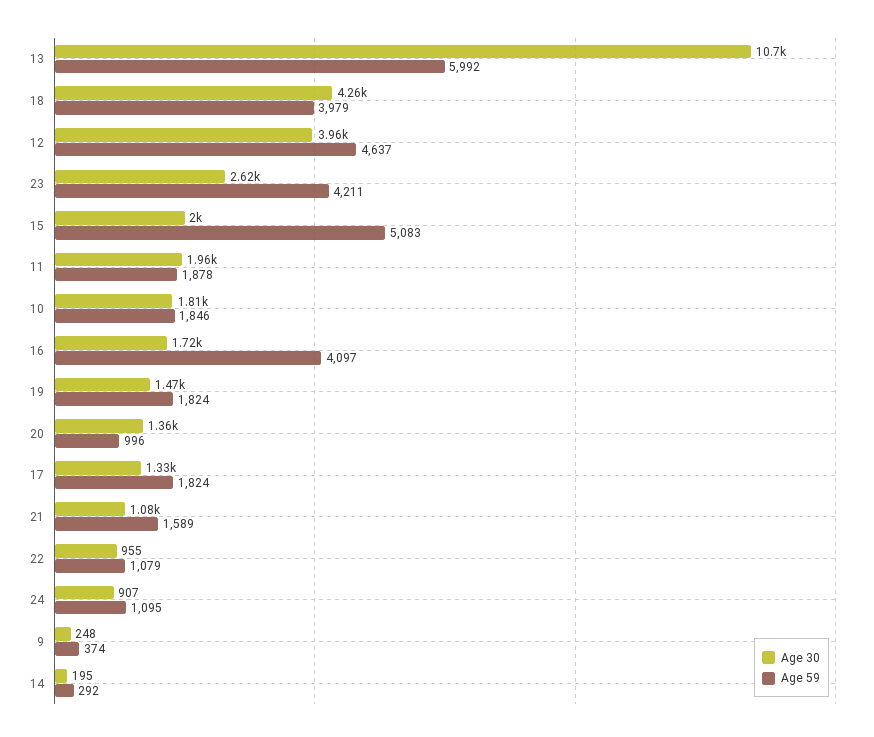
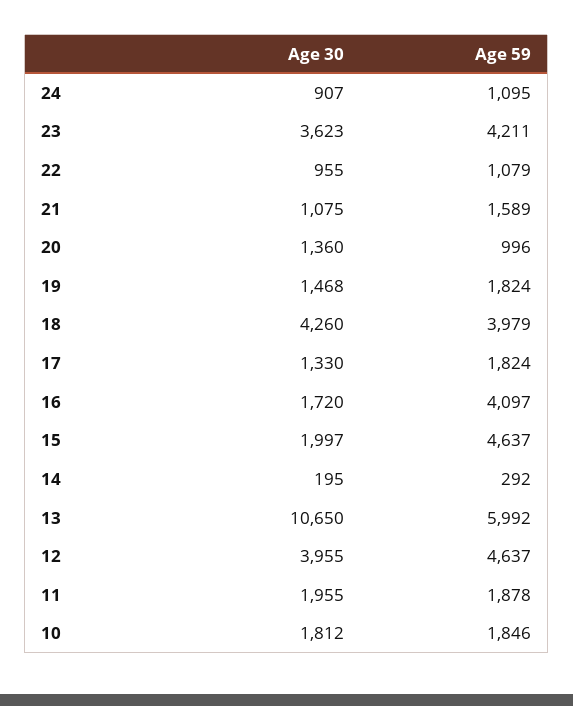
  {
    "Age 30": {
      "13": 10650,
      "18": 4260,
      "12": 3955,
-     "23": 2620,
+     "23": 3623,
      "15": 1997,
      "11": 1955,
      "10": 1812,
      "16": 1720,
      "19": 1468,
      "20": 1360,
      "17": 1330,
      "21": 1075,
      "22": 955,
      "24": 907,
-     "9": 248,
      "14": 195
    },
    "Age 59": {
      "13": 5992,
      "18": 3979,
      "12": 4637,
      "23": 4211,
-     "15": 5083,
+     "15": 4637,
      "11": 1878,
      "10": 1846,
      "16": 4097,
      "19": 1824,
      "20": 996,
      "17": 1824,
      "21": 1589,
      "22": 1079,
      "24": 1095,
-     "9": 374,
      "14": 292
    }
  }

